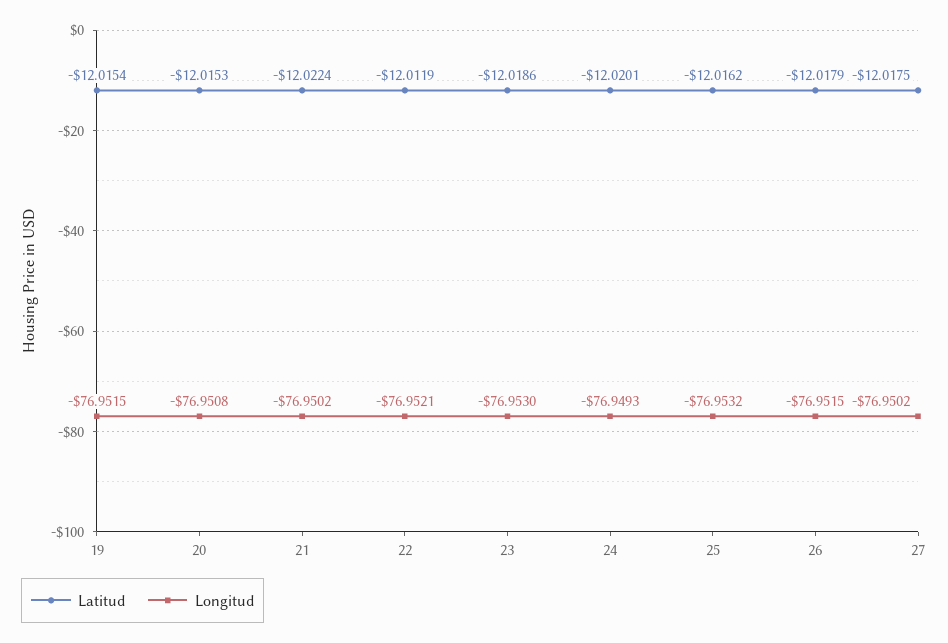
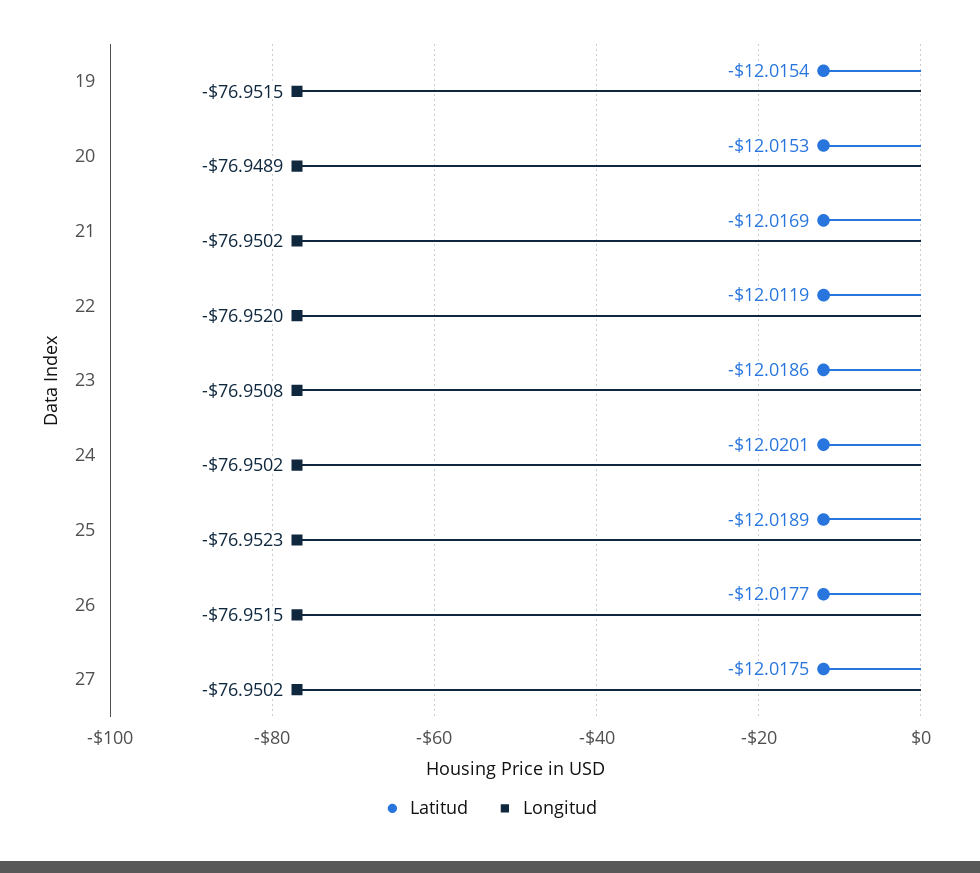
  {
    "Latitud": {
      "19": -12.0154,
      "20": -12.0153,
-     "21": -12.0224,
+     "21": -12.0169,
      "22": -12.0119,
      "23": -12.0186,
      "24": -12.0201,
-     "25": -12.0162,
+     "25": -12.0189,
-     "26": -12.0179,
+     "26": -12.0177,
      "27": -12.0175
    },
    "Longitud": {
      "19": -76.9515,
-     "20": -76.9508,
+     "20": -76.9489,
      "21": -76.9502,
-     "22": -76.9521,
+     "22": -76.952,
-     "23": -76.953,
+     "23": -76.9508,
-     "24": -76.9493,
+     "24": -76.9502,
-     "25": -76.9532,
+     "25": -76.9523,
      "26": -76.9515,
      "27": -76.9502
    }
  }

